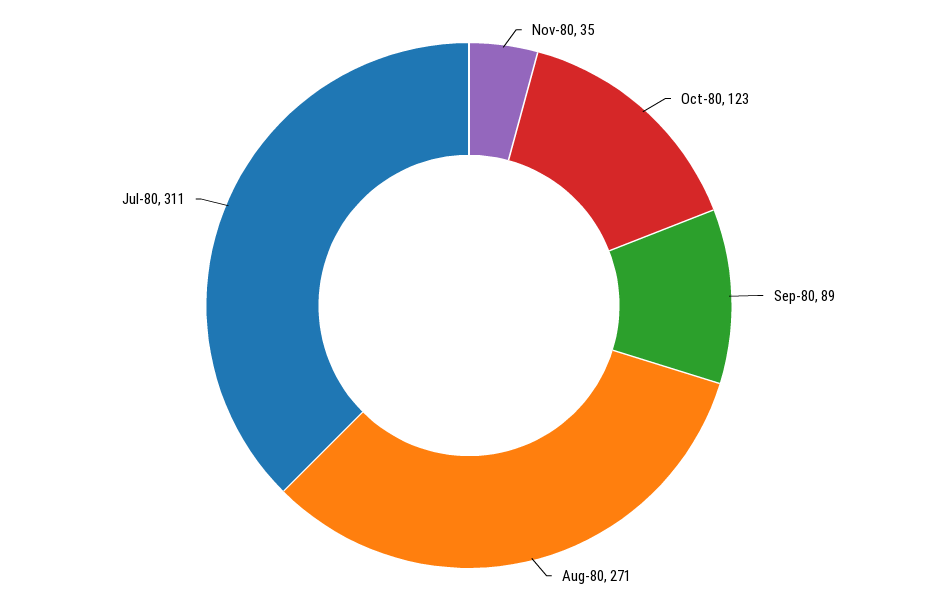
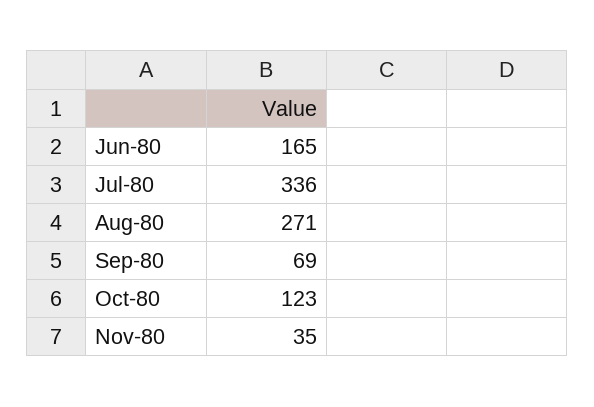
  {
    "Nov-80": 35,
    "Oct-80": 123,
-   "Sep-80": 89,
+   "Sep-80": 69,
    "Aug-80": 271,
-   "Jul-80": 311
+   "Jul-80": 336,
+   "Jun-80": 165
  }

